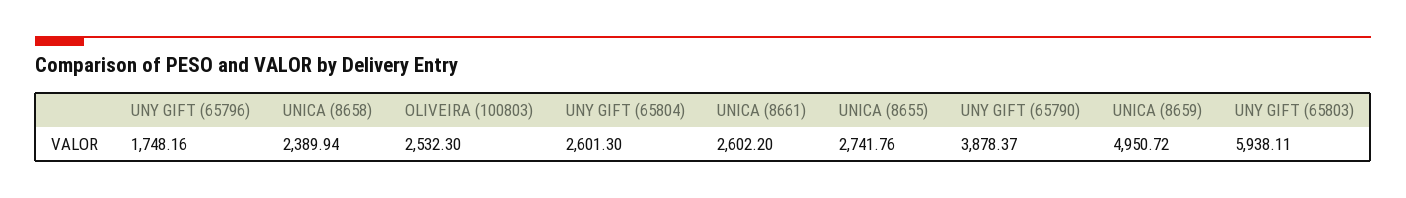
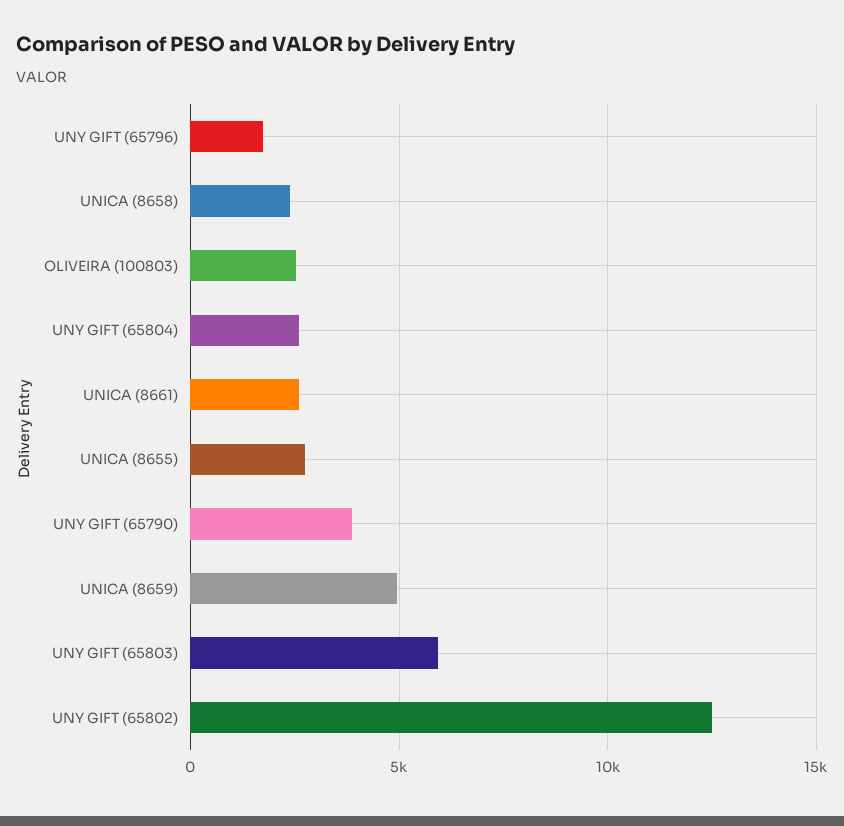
  {
    "UNY GIFT (65796)": 1748.16,
    "UNICA (8658)": 2389.94,
    "OLIVEIRA (100803)": 2532.3,
    "UNY GIFT (65804)": 2601.3,
    "UNICA (8661)": 2602.2,
    "UNICA (8655)": 2741.76,
    "UNY GIFT (65790)": 3878.37,
    "UNICA (8659)": 4950.72,
-   "UNY GIFT (65803)": 5938.11
+   "UNY GIFT (65803)": 5938.11,
+   "UNY GIFT (65802)": 12500
  }

